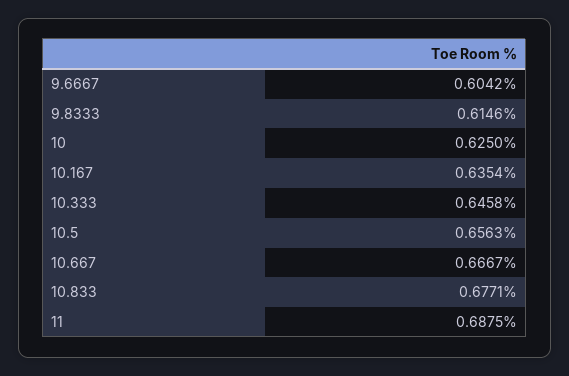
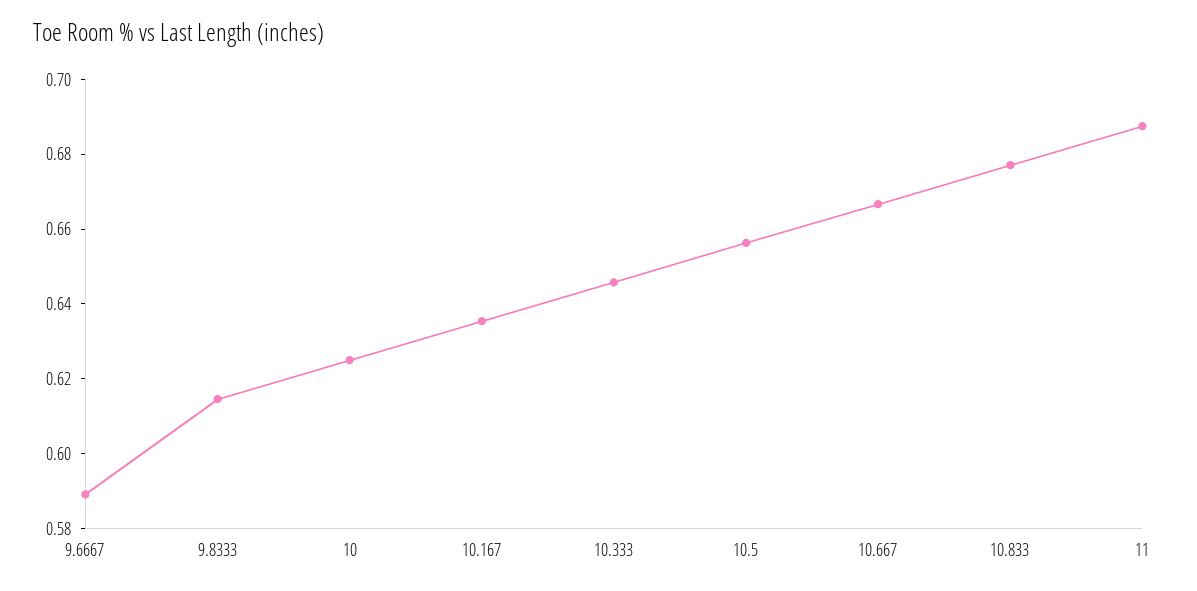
  {
-   "9.6667": 0.6042,
+   "9.6667": 0.59,
    "9.8333": 0.6146,
    "10": 0.625,
    "10.167": 0.6354,
    "10.333": 0.6458,
    "10.5": 0.6563,
    "10.667": 0.6667,
    "10.833": 0.6771,
    "11": 0.6875
  }

